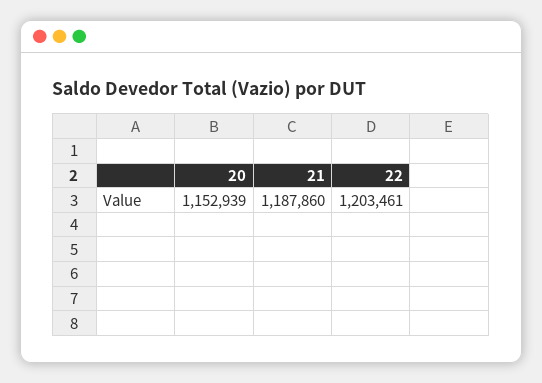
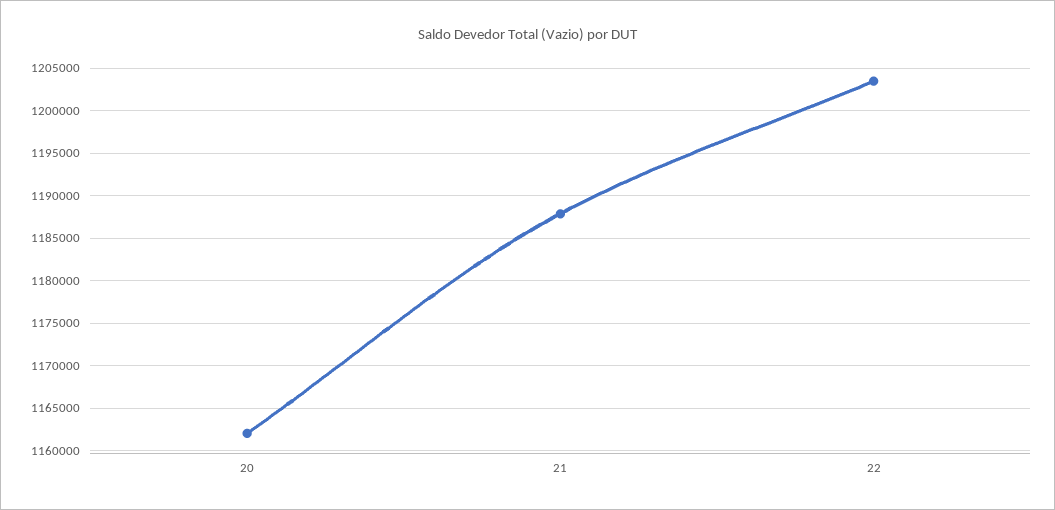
  {
-   "20": 1152939,
+   "20": 1162000,
    "21": 1187860,
    "22": 1203461
  }

